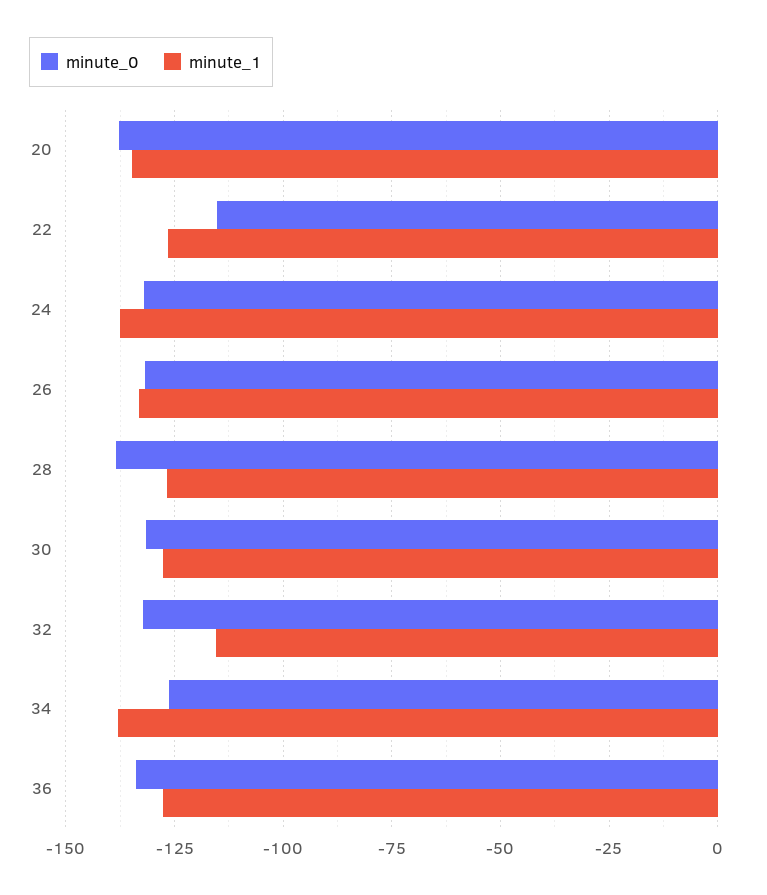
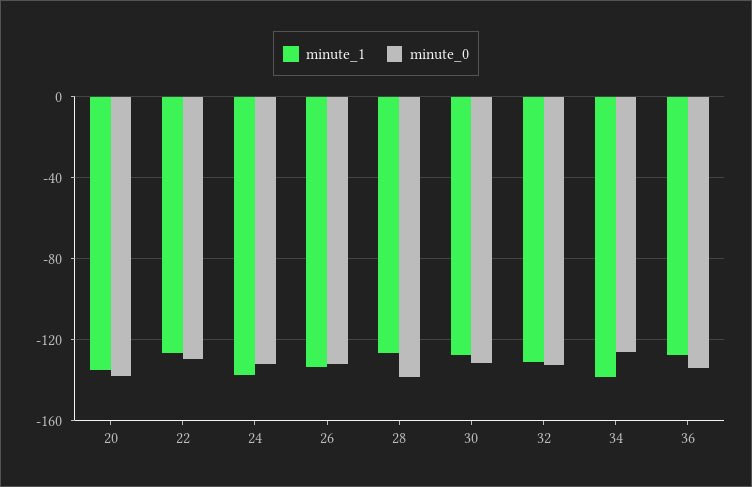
  {
    "minute_0": {
      "20": -137.5,
-     "22": -115,
+     "22": -130,
      "24": -132.5,
      "26": -132.5,
      "28": -137.5,
      "30": -132.5,
      "32": -132.5,
      "34": -125,
      "36": -135
    },
    "minute_1": {
      "20": -135,
      "22": -127.5,
      "24": -137.5,
      "26": -132.5,
      "28": -127.5,
      "30": -127.5,
-     "32": -115,
+     "32": -130,
      "34": -137.5,
      "36": -127.5
    }
  }

